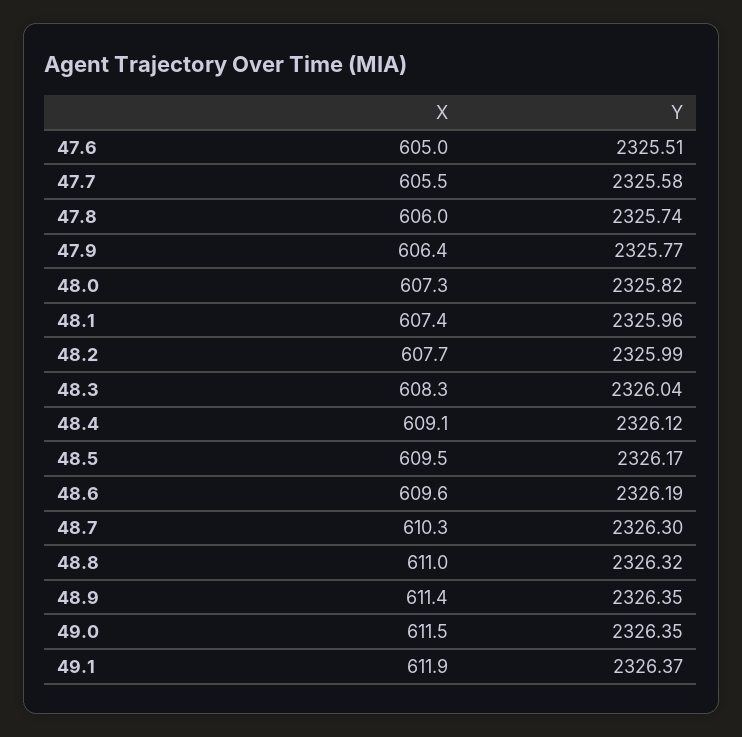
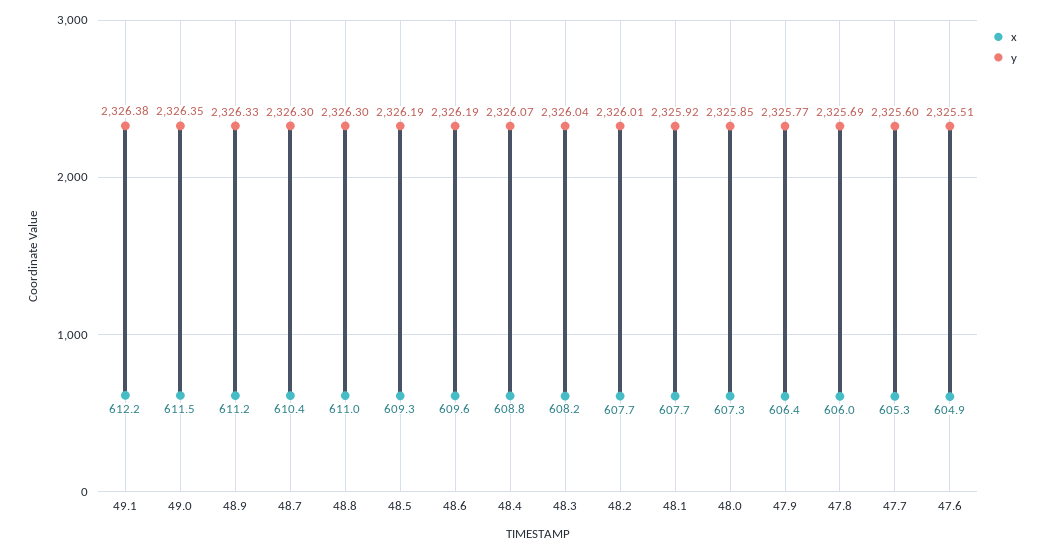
  {
    "X": {
-     "47.6": 605,
+     "47.6": 604.9,
-     "47.7": 605.5,
+     "47.7": 605.3,
      "47.8": 606,
      "47.9": 606.4,
      "48.0": 607.3,
-     "48.1": 607.4,
+     "48.1": 607.7,
      "48.2": 607.7,
-     "48.3": 608.3,
+     "48.3": 608.2,
-     "48.4": 609.1,
+     "48.4": 608.8,
-     "48.5": 609.5,
+     "48.5": 609.3,
      "48.6": 609.6,
-     "48.7": 610.3,
+     "48.7": 610.4,
      "48.8": 611,
-     "48.9": 611.4,
+     "48.9": 611.2,
      "49.0": 611.5,
-     "49.1": 611.9
+     "49.1": 612.2
    },
    "Y": {
      "47.6": 2325.51,
-     "47.7": 2325.58,
+     "47.7": 2325.6,
-     "47.8": 2325.74,
+     "47.8": 2325.69,
      "47.9": 2325.77,
-     "48.0": 2325.82,
+     "48.0": 2325.85,
-     "48.1": 2325.96,
+     "48.1": 2325.92,
-     "48.2": 2325.99,
+     "48.2": 2326.01,
      "48.3": 2326.04,
-     "48.4": 2326.12,
+     "48.4": 2326.07,
-     "48.5": 2326.17,
+     "48.5": 2326.19,
      "48.6": 2326.19,
      "48.7": 2326.3,
-     "48.8": 2326.32,
+     "48.8": 2326.3,
-     "48.9": 2326.35,
+     "48.9": 2326.33,
      "49.0": 2326.35,
-     "49.1": 2326.37
+     "49.1": 2326.38
    }
  }

